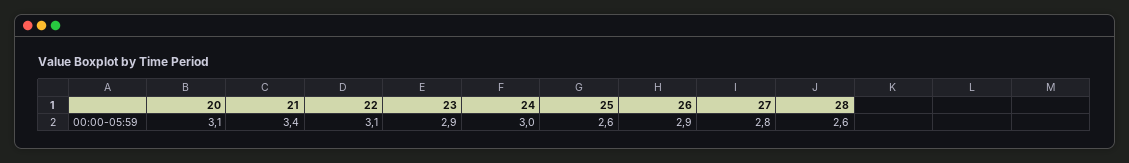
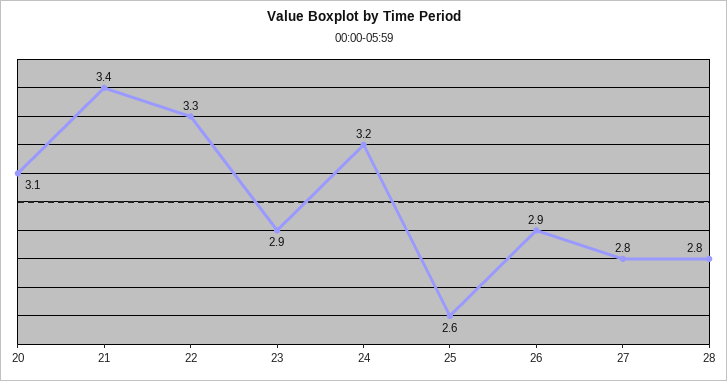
  {
    "20": 3.1,
    "21": 3.4,
-   "22": 3.1,
+   "22": 3.3,
    "23": 2.9,
-   "24": 3,
+   "24": 3.2,
    "25": 2.6,
    "26": 2.9,
    "27": 2.8,
-   "28": 2.6
+   "28": 2.8
  }

